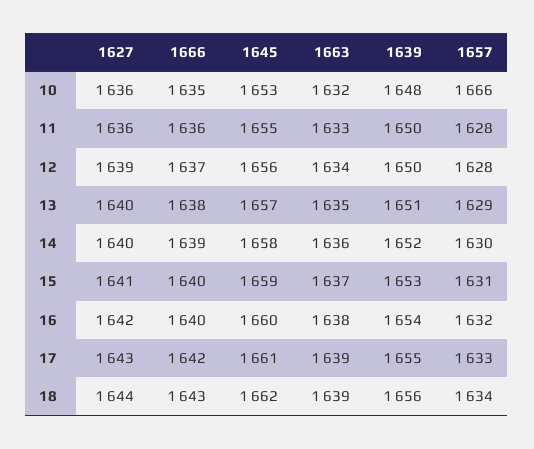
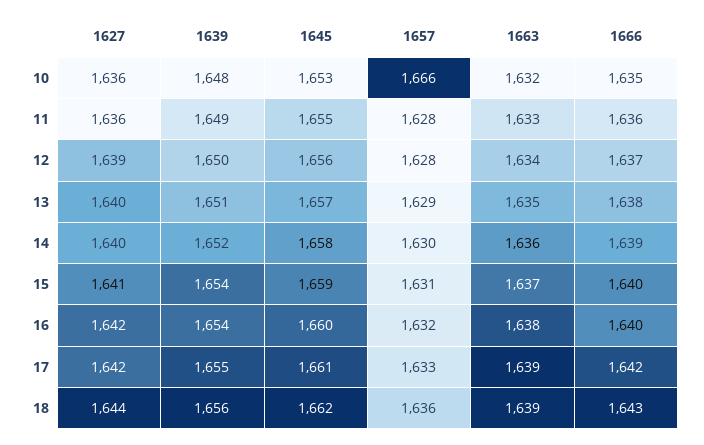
  {
    "1627": {
      "10": 1636,
      "11": 1636,
      "12": 1639,
      "13": 1640,
      "14": 1640,
      "15": 1641,
      "16": 1642,
-     "17": 1643,
+     "17": 1642,
      "18": 1644
    },
    "1666": {
      "10": 1635,
      "11": 1636,
      "12": 1637,
      "13": 1638,
      "14": 1639,
      "15": 1640,
      "16": 1640,
      "17": 1642,
      "18": 1643
    },
    "1645": {
      "10": 1653,
      "11": 1655,
      "12": 1656,
      "13": 1657,
      "14": 1658,
      "15": 1659,
      "16": 1660,
      "17": 1661,
      "18": 1662
    },
    "1663": {
      "10": 1632,
      "11": 1633,
      "12": 1634,
      "13": 1635,
      "14": 1636,
      "15": 1637,
      "16": 1638,
      "17": 1639,
      "18": 1639
    },
    "1639": {
      "10": 1648,
-     "11": 1650,
+     "11": 1649,
      "12": 1650,
      "13": 1651,
      "14": 1652,
-     "15": 1653,
+     "15": 1654,
      "16": 1654,
      "17": 1655,
      "18": 1656
    },
    "1657": {
      "10": 1666,
      "11": 1628,
      "12": 1628,
      "13": 1629,
      "14": 1630,
      "15": 1631,
      "16": 1632,
      "17": 1633,
-     "18": 1634
+     "18": 1636
    }
  }

